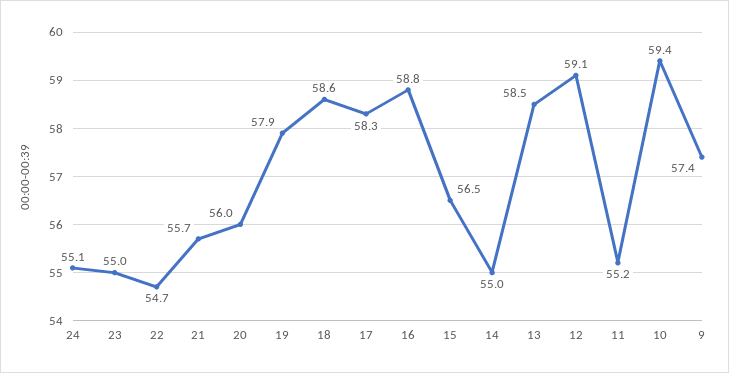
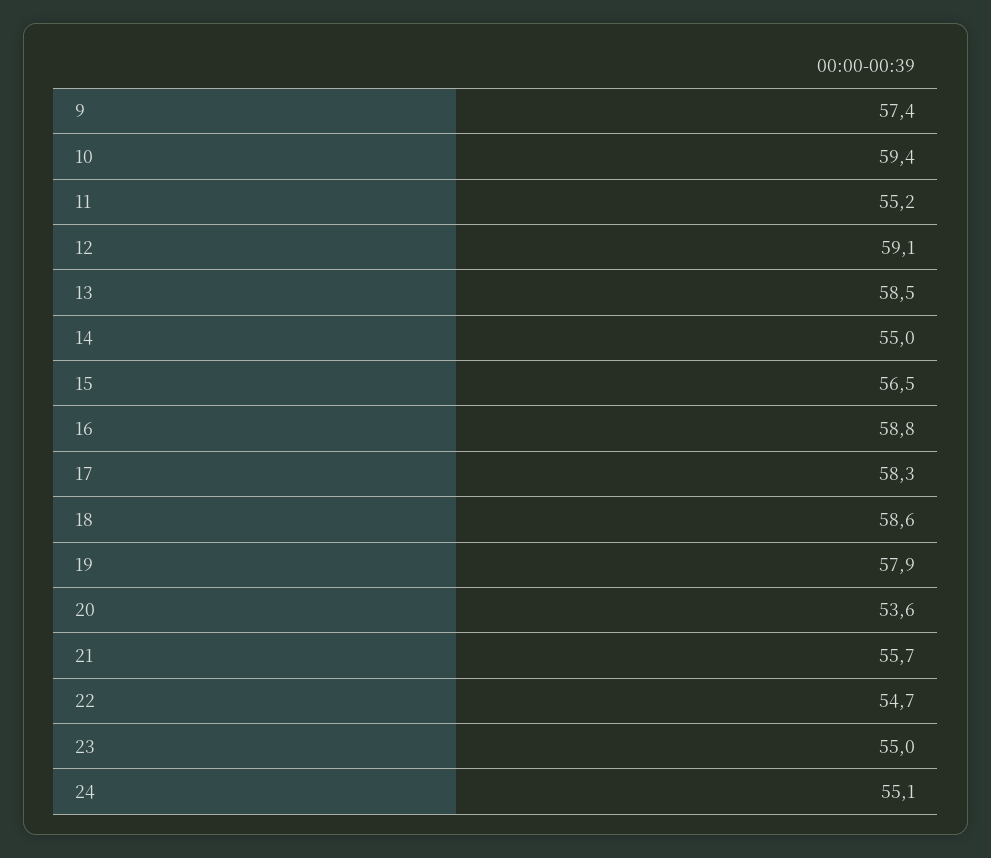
  {
    "24": 55.1,
    "23": 55,
    "22": 54.7,
    "21": 55.7,
-   "20": 56,
+   "20": 53.6,
    "19": 57.9,
    "18": 58.6,
    "17": 58.3,
    "16": 58.8,
    "15": 56.5,
    "14": 55,
    "13": 58.5,
    "12": 59.1,
    "11": 55.2,
    "10": 59.4,
    "9": 57.4
  }

